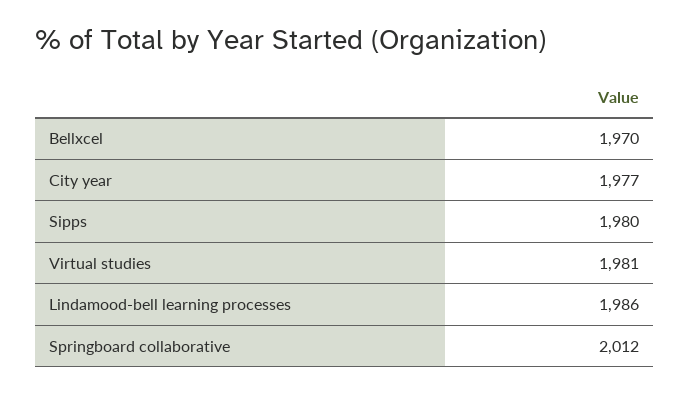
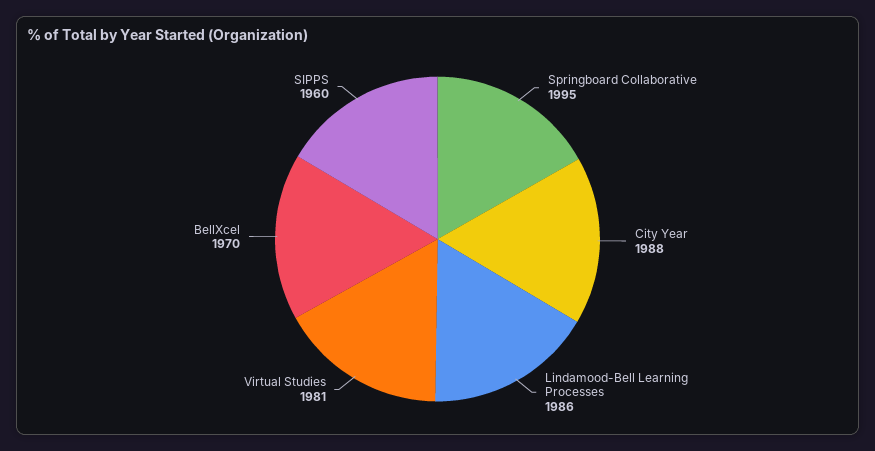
  {
    "Bellxcel": 1970,
-   "City year": 1977,
+   "City year": 1988,
-   "Sipps": 1980,
+   "Sipps": 1960,
    "Virtual studies": 1981,
    "Lindamood-bell learning processes": 1986,
-   "Springboard collaborative": 2012
+   "Springboard collaborative": 1995
  }

